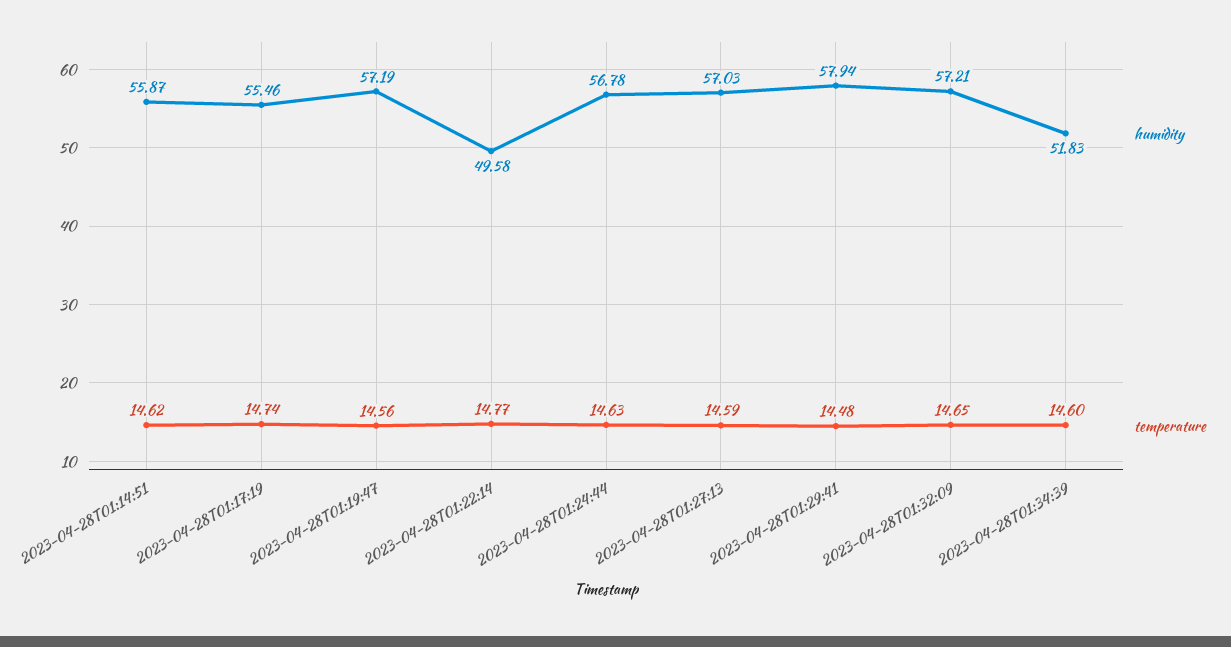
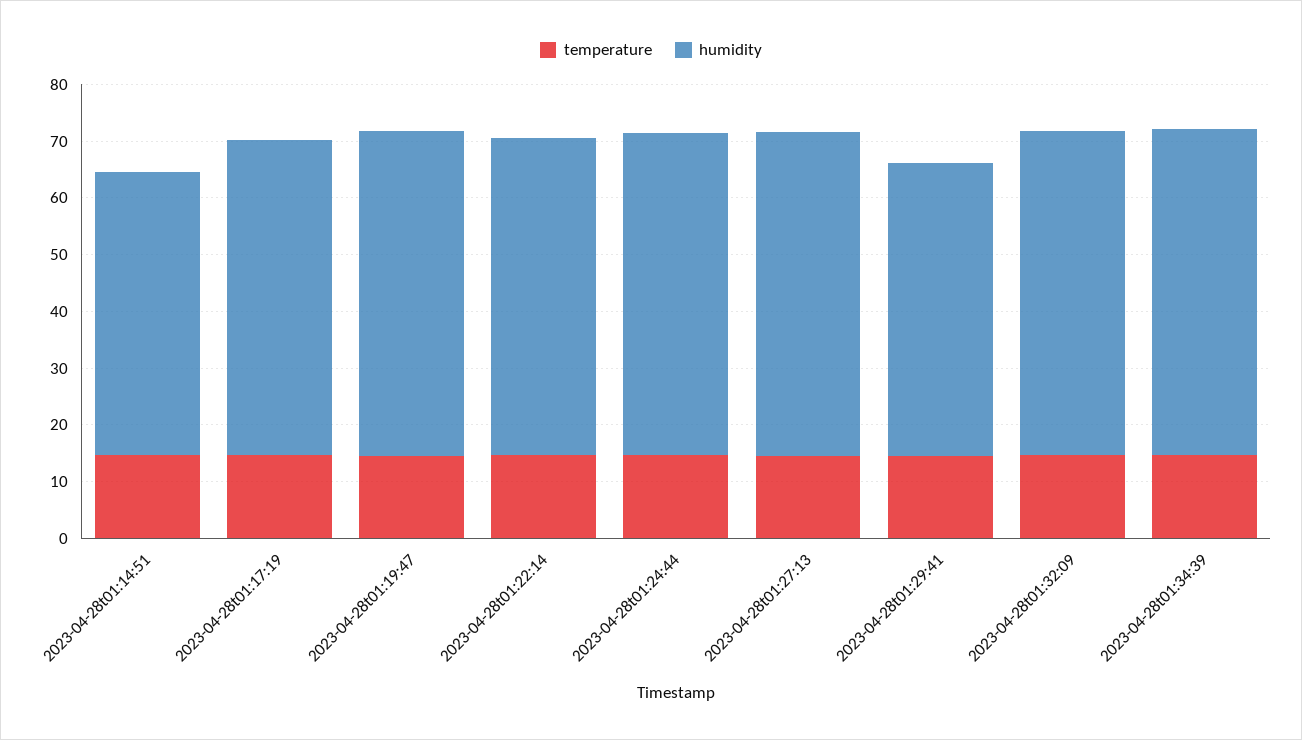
  {
    "humidity": {
-     "2023-04-28T01:14:51": 55.87,
+     "2023-04-28T01:14:51": 50,
      "2023-04-28T01:17:19": 55.46,
      "2023-04-28T01:19:47": 57.19,
-     "2023-04-28T01:22:14": 49.58,
+     "2023-04-28T01:22:14": 56,
      "2023-04-28T01:24:44": 56.78,
      "2023-04-28T01:27:13": 57.03,
-     "2023-04-28T01:29:41": 57.94,
+     "2023-04-28T01:29:41": 52,
      "2023-04-28T01:32:09": 57.21,
-     "2023-04-28T01:34:39": 51.83
+     "2023-04-28T01:34:39": 58
    },
    "temperature": {
      "2023-04-28T01:14:51": 14.62,
      "2023-04-28T01:17:19": 14.74,
      "2023-04-28T01:19:47": 14.56,
      "2023-04-28T01:22:14": 14.77,
      "2023-04-28T01:24:44": 14.63,
      "2023-04-28T01:27:13": 14.59,
      "2023-04-28T01:29:41": 14.48,
      "2023-04-28T01:32:09": 14.65,
      "2023-04-28T01:34:39": 14.6
    }
  }

